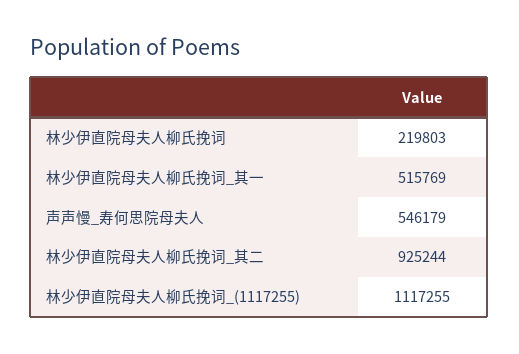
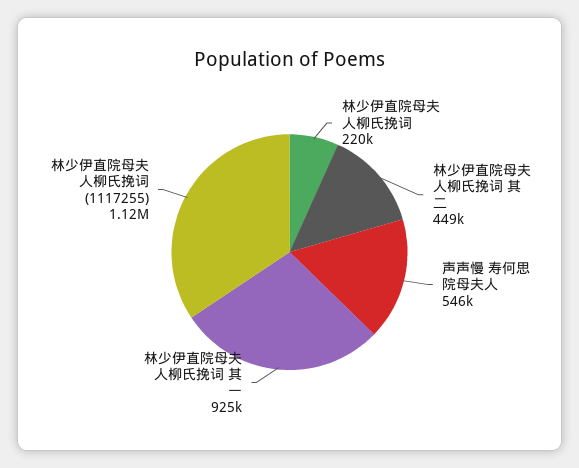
  {
    "林少伊直院母夫人柳氏挽词": 219803,
-   "林少伊直院母夫人柳氏挽词_其一": 515769,
+   "林少伊直院母夫人柳氏挽词_其一": 925000,
    "声声慢_寿何思院母夫人": 546179,
-   "林少伊直院母夫人柳氏挽词_其二": 925244,
+   "林少伊直院母夫人柳氏挽词_其二": 449000,
    "林少伊直院母夫人柳氏挽词_(1117255)": 1117255
  }

